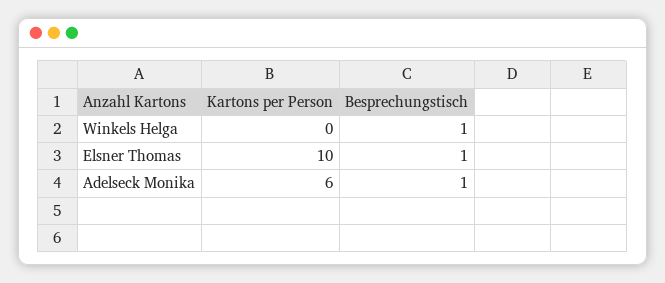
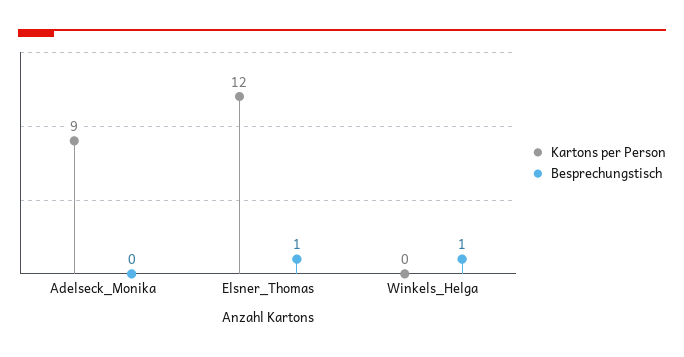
  {
    "Kartons per Person": {
      "Winkels Helga": 0,
-     "Elsner Thomas": 10,
+     "Elsner Thomas": 12,
-     "Adelseck Monika": 6
+     "Adelseck Monika": 9
    },
    "Besprechungstisch": {
      "Winkels Helga": 1,
      "Elsner Thomas": 1,
-     "Adelseck Monika": 1
+     "Adelseck Monika": 0
    }
  }

